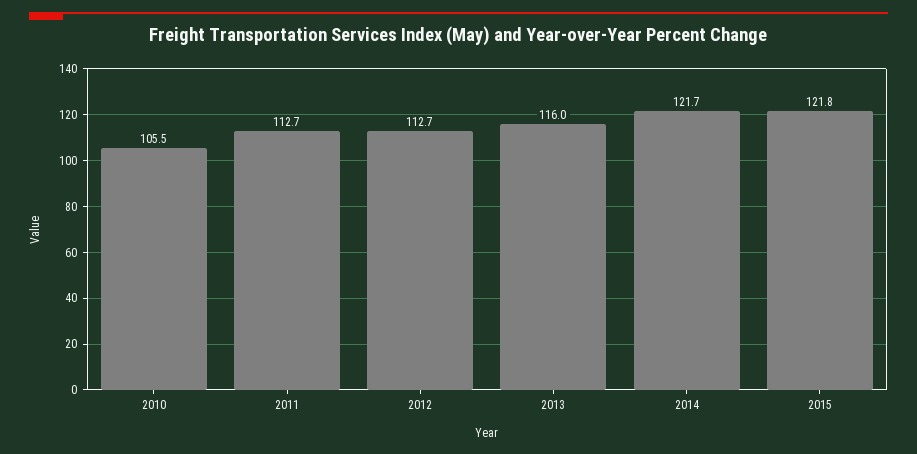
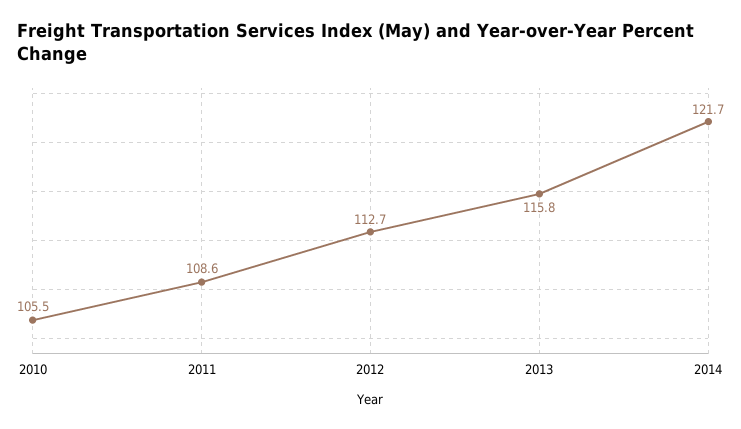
  {
    "2010": 105.5,
-   "2011": 112.7,
+   "2011": 108.6,
    "2012": 112.7,
-   "2013": 116,
+   "2013": 115.8,
-   "2014": 121.7,
+   "2014": 121.7
-   "2015": 121.8
  }

